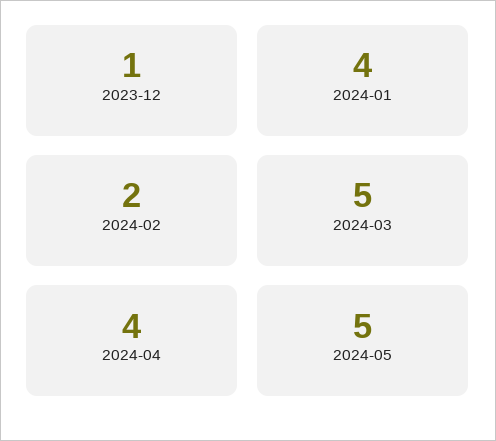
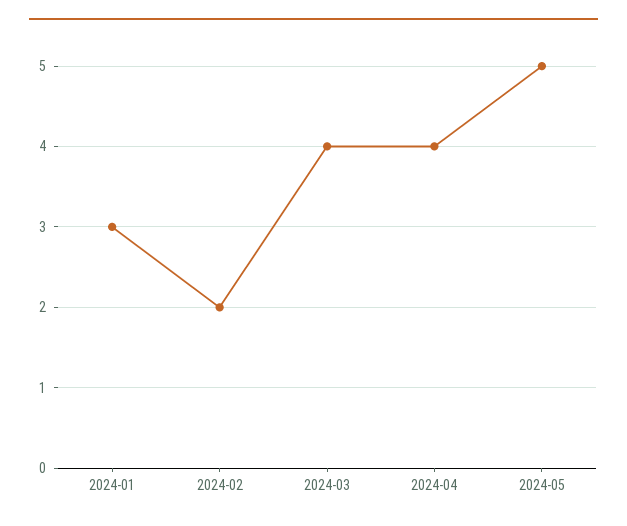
  {
-   "2023-12": 1,
-   "2024-01": 4,
+   "2024-01": 3,
    "2024-02": 2,
-   "2024-03": 5,
+   "2024-03": 4,
    "2024-04": 4,
    "2024-05": 5
  }

